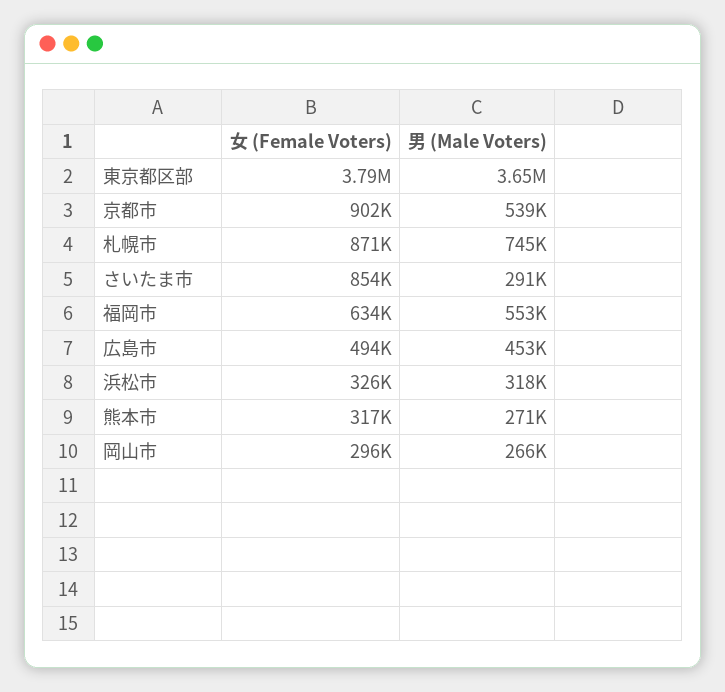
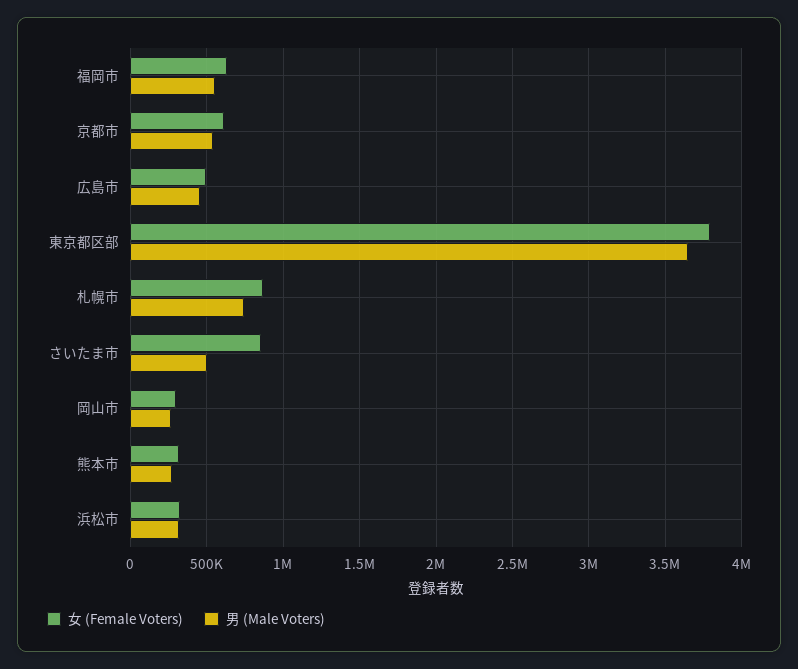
  {
    "女 (Female Voters)": {
      "東京都区部": 3790000,
-     "京都市": 902000,
+     "京都市": 600000,
      "札幌市": 871000,
      "さいたま市": 854000,
      "福岡市": 634000,
      "広島市": 494000,
      "浜松市": 326000,
      "熊本市": 317000,
      "岡山市": 296000
    },
    "男 (Male Voters)": {
      "東京都区部": 3650000,
      "京都市": 539000,
      "札幌市": 745000,
-     "さいたま市": 291000,
+     "さいたま市": 500000,
      "福岡市": 553000,
      "広島市": 453000,
      "浜松市": 318000,
      "熊本市": 271000,
      "岡山市": 266000
    }
  }

